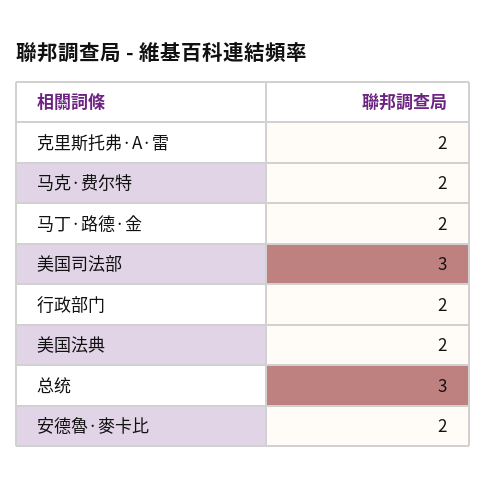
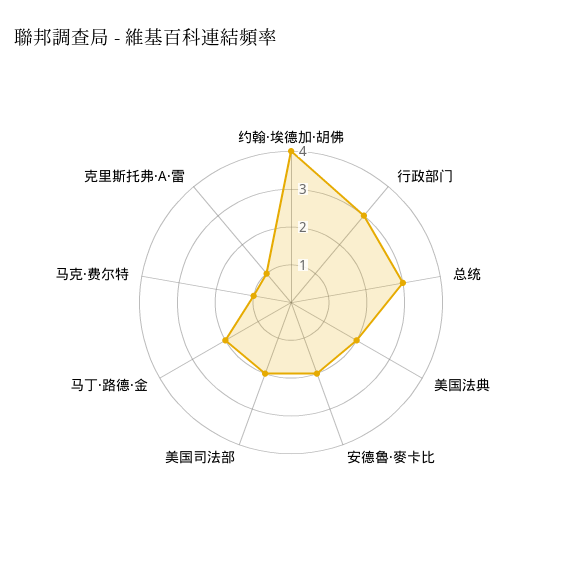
  {
-   "克里斯托弗·A·雷": 2,
+   "克里斯托弗·A·雷": 1,
-   "马克·费尔特": 2,
+   "马克·费尔特": 1,
    "马丁·路德·金": 2,
-   "美国司法部": 3,
+   "美国司法部": 2,
-   "行政部门": 2,
+   "行政部门": 3,
    "美国法典": 2,
    "总统": 3,
-   "安德魯·麥卡比": 2
+   "安德魯·麥卡比": 2,
+   "约翰·埃德加·胡佛": 4
  }

